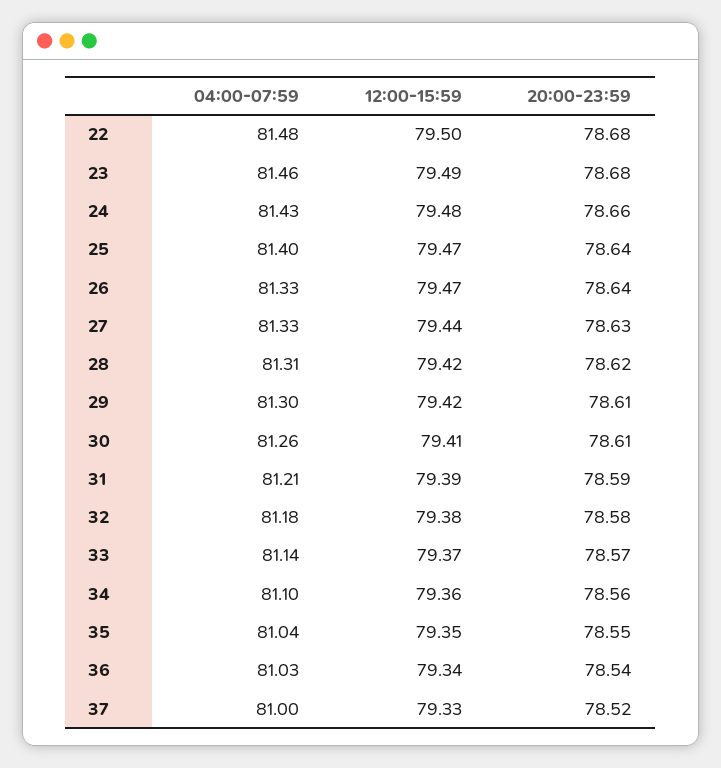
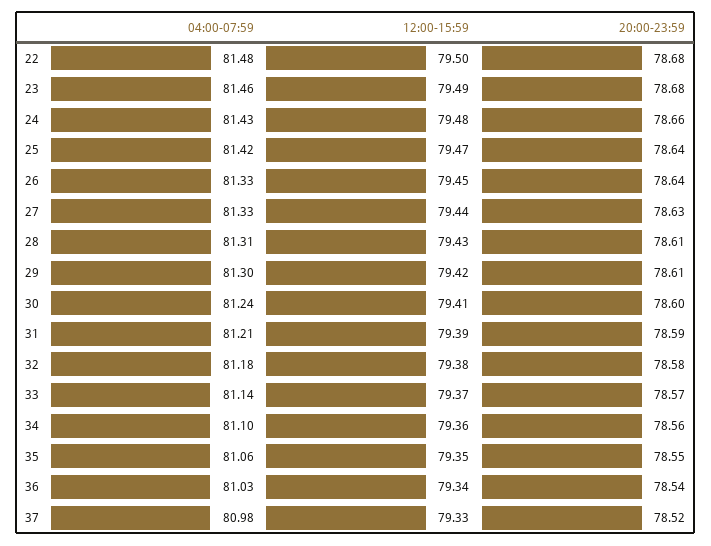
  {
    "04:00-07:59": {
      "22": 81.48,
      "23": 81.46,
      "24": 81.43,
-     "25": 81.4,
+     "25": 81.42,
      "26": 81.33,
      "27": 81.33,
      "28": 81.31,
      "29": 81.3,
-     "30": 81.26,
+     "30": 81.24,
      "31": 81.21,
      "32": 81.18,
      "33": 81.14,
      "34": 81.1,
-     "35": 81.04,
+     "35": 81.06,
      "36": 81.03,
-     "37": 81
+     "37": 80.98
    },
    "12:00-15:59": {
      "22": 79.5,
      "23": 79.49,
      "24": 79.48,
      "25": 79.47,
-     "26": 79.47,
+     "26": 79.45,
      "27": 79.44,
-     "28": 79.42,
+     "28": 79.43,
      "29": 79.42,
      "30": 79.41,
      "31": 79.39,
      "32": 79.38,
      "33": 79.37,
      "34": 79.36,
      "35": 79.35,
      "36": 79.34,
      "37": 79.33
    },
    "20:00-23:59": {
      "22": 78.68,
      "23": 78.68,
      "24": 78.66,
      "25": 78.64,
      "26": 78.64,
      "27": 78.63,
-     "28": 78.62,
+     "28": 78.61,
      "29": 78.61,
-     "30": 78.61,
+     "30": 78.6,
      "31": 78.59,
      "32": 78.58,
      "33": 78.57,
      "34": 78.56,
      "35": 78.55,
      "36": 78.54,
      "37": 78.52
    }
  }

